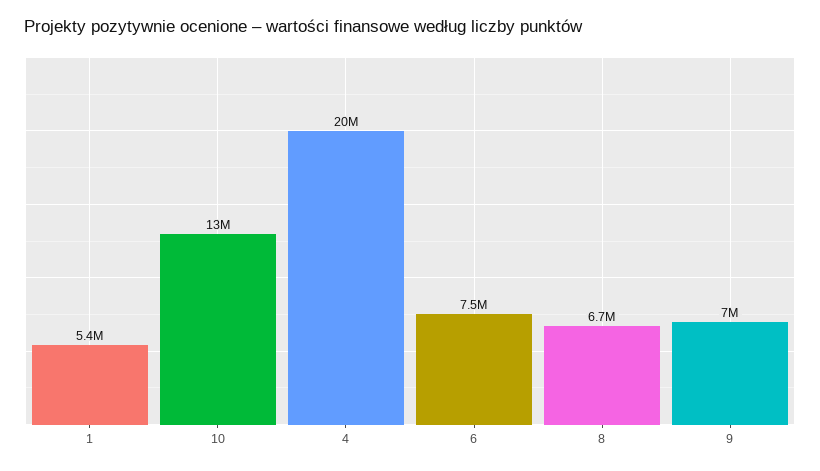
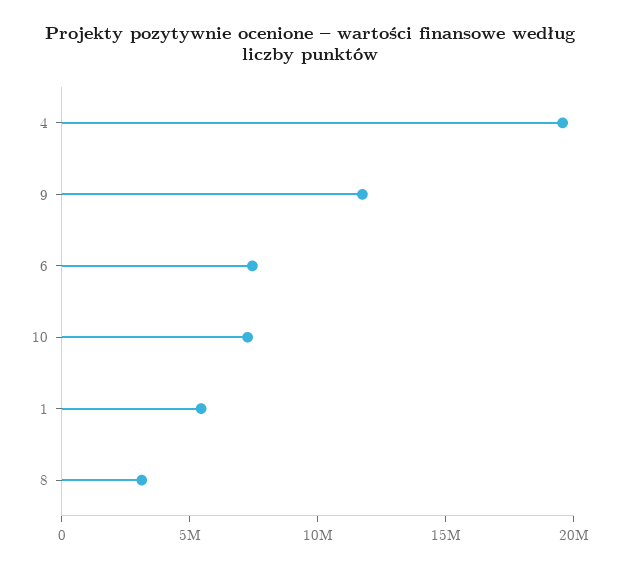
  {
    "1": 5400000,
-   "10": 13000000,
+   "10": 7000000,
    "4": 20000000,
    "6": 7500000,
-   "8": 6700000,
+   "8": 3000000,
-   "9": 7000000
+   "9": 12000000
  }

